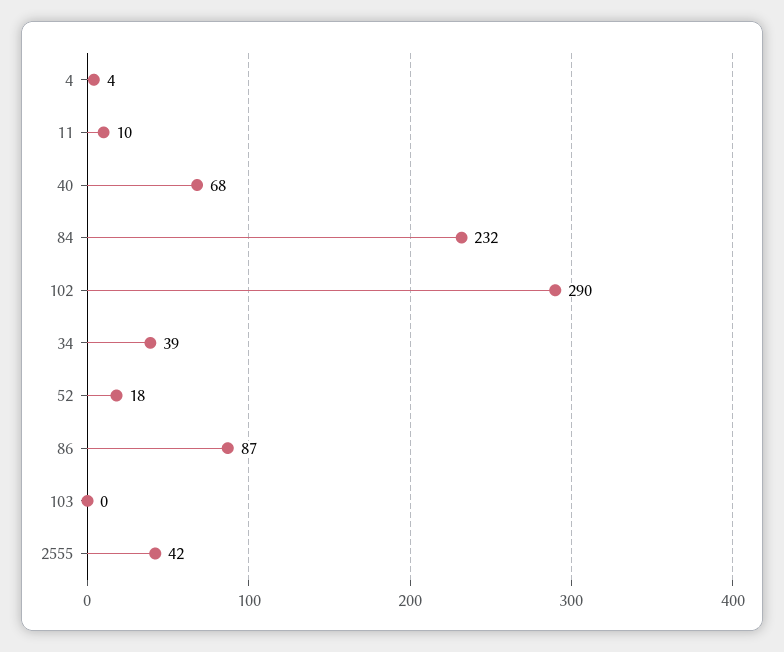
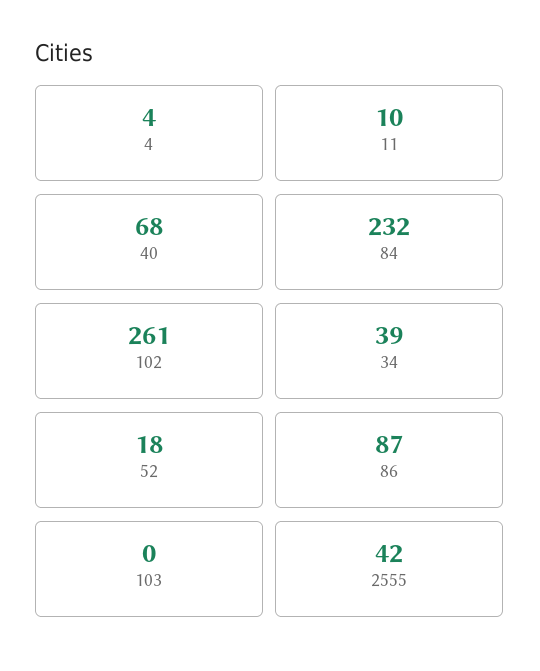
  {
    "4": 4,
    "11": 10,
    "40": 68,
    "84": 232,
-   "102": 290,
+   "102": 261,
    "34": 39,
    "52": 18,
    "86": 87,
    "103": 0,
    "2555": 42
  }

